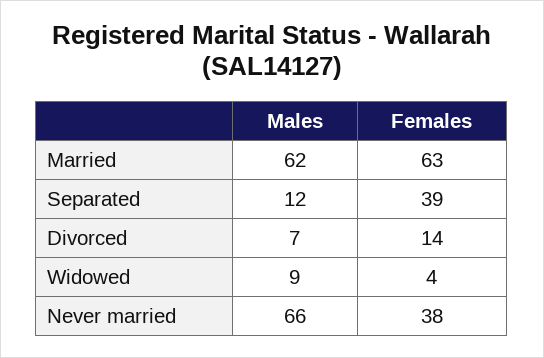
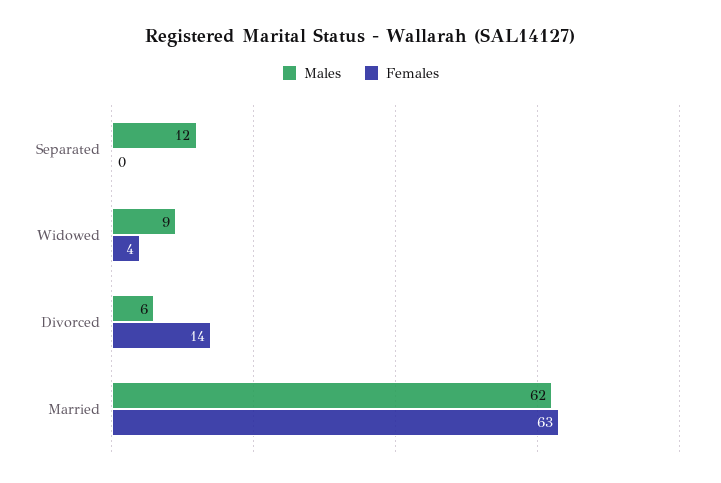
  {
    "Males": {
      "Married": 62,
      "Separated": 12,
-     "Divorced": 7,
+     "Divorced": 6,
-     "Widowed": 9,
+     "Widowed": 9
-     "Never married": 66
    },
    "Females": {
      "Married": 63,
-     "Separated": 39,
+     "Separated": 0,
      "Divorced": 14,
-     "Widowed": 4,
+     "Widowed": 4
-     "Never married": 38
    }
  }

